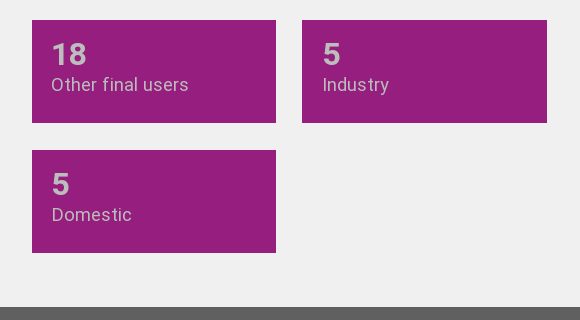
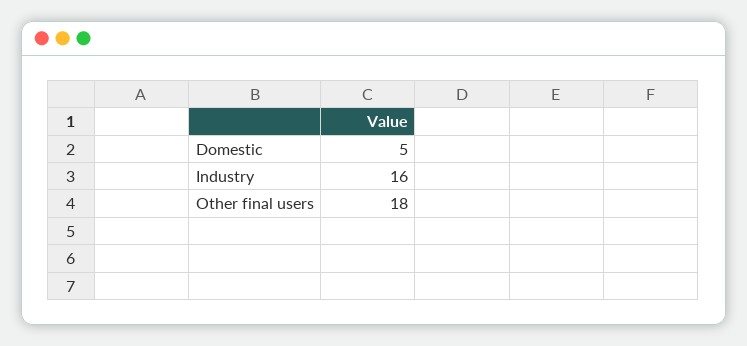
  {
    "Other final users": 18,
-   "Industry": 5,
+   "Industry": 16,
    "Domestic": 5
  }

